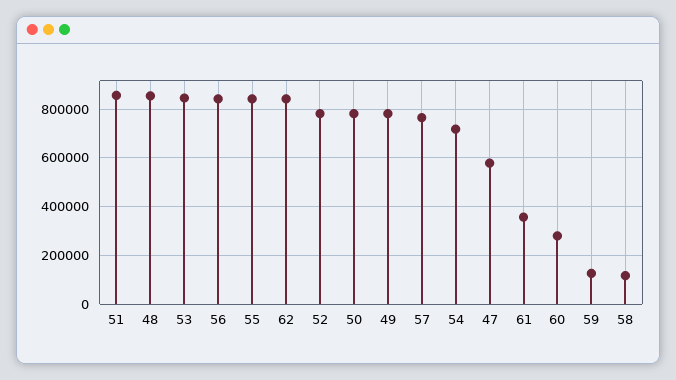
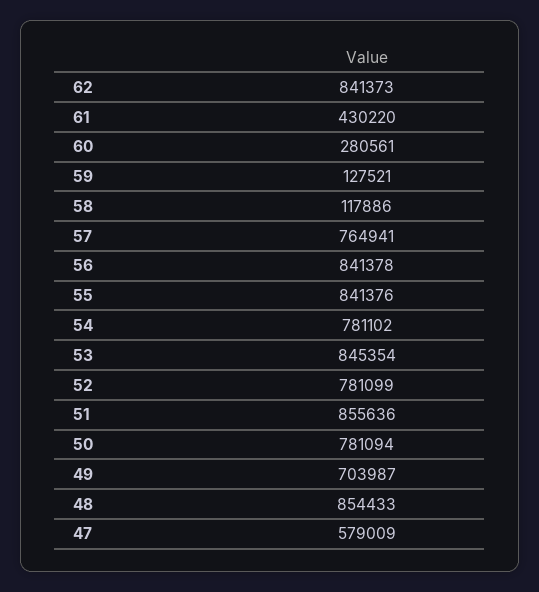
  {
    "51": 855636,
    "48": 854433,
    "53": 845354,
    "56": 841378,
    "55": 841376,
    "62": 841373,
    "52": 781099,
    "50": 781094,
-   "49": 775000,
+   "49": 703987,
    "57": 764941,
-   "54": 725000,
+   "54": 781102,
    "47": 579009,
-   "61": 350000,
+   "61": 430220,
    "60": 280561,
    "59": 127521,
    "58": 117886
  }

